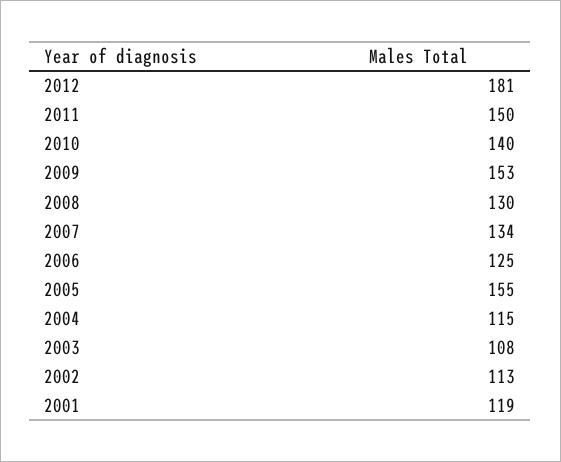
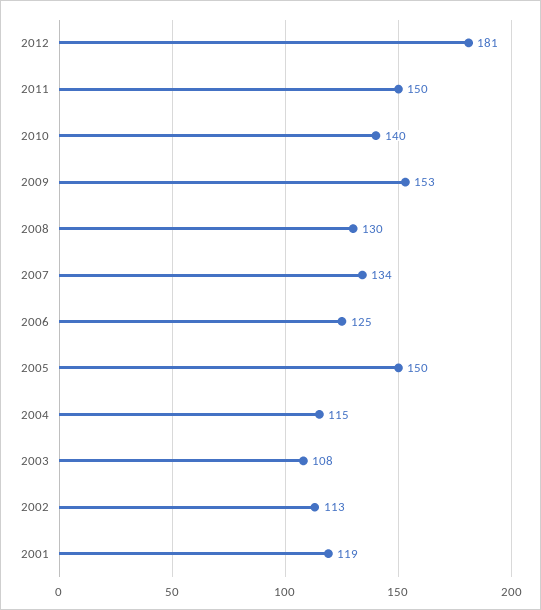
  {
    "2012": 181,
    "2011": 150,
    "2010": 140,
    "2009": 153,
    "2008": 130,
    "2007": 134,
    "2006": 125,
-   "2005": 155,
+   "2005": 150,
    "2004": 115,
    "2003": 108,
    "2002": 113,
    "2001": 119
  }

